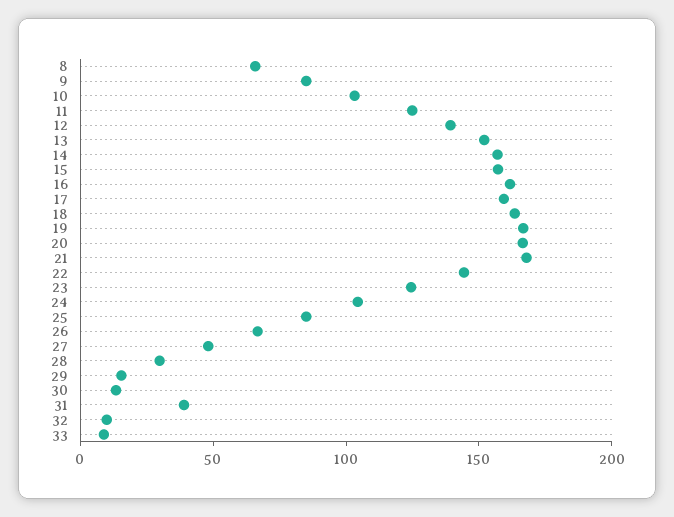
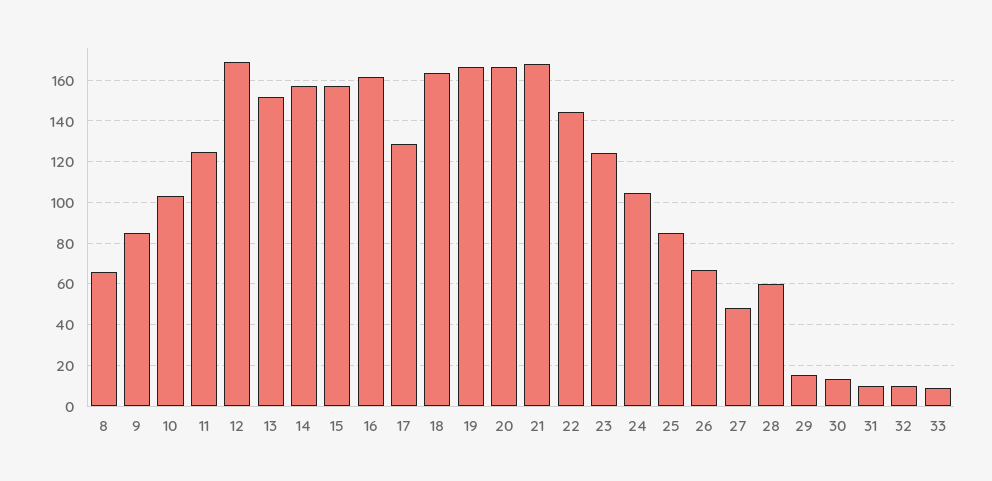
  {
    "8": 65,
    "9": 85,
    "10": 105,
    "11": 125,
-   "12": 140,
+   "12": 170,
    "13": 150,
    "14": 155,
    "15": 155,
    "16": 160,
-   "17": 160,
+   "17": 130,
    "18": 165,
    "19": 165,
    "20": 165,
    "21": 170,
    "22": 145,
    "23": 125,
    "24": 105,
    "25": 85,
    "26": 65,
    "27": 50,
-   "28": 30,
+   "28": 60,
    "29": 15,
    "30": 15,
-   "31": 40,
+   "31": 10,
    "32": 10,
    "33": 10
  }

